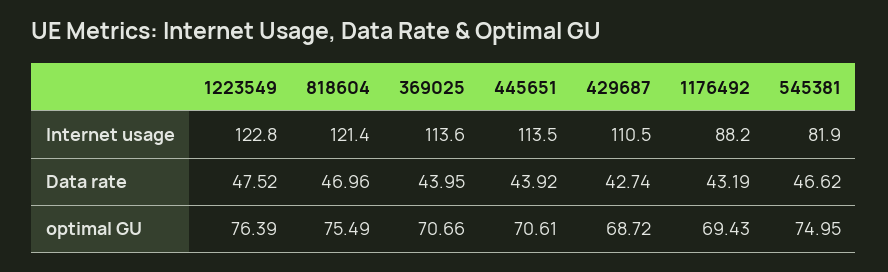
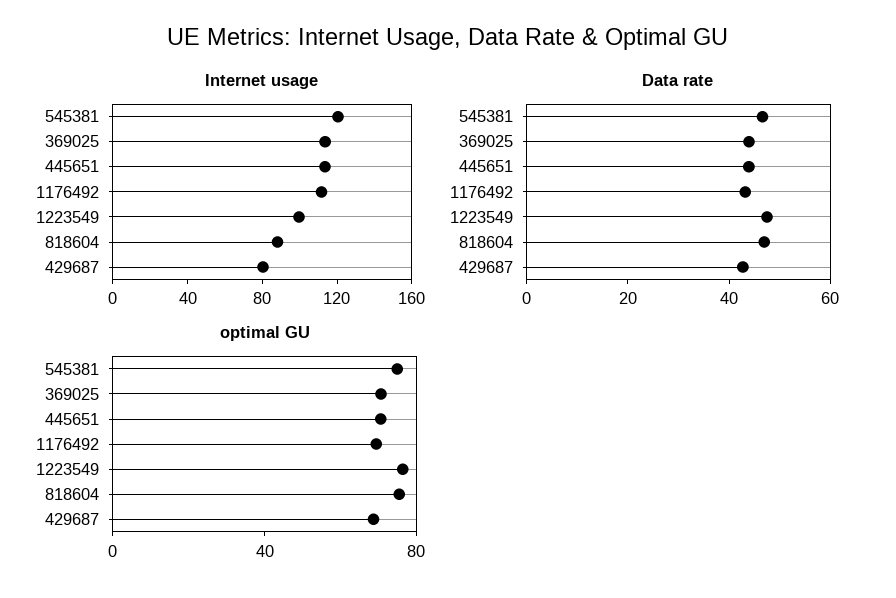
  {
    "Internet usage": {
-     "1223549": 122.8,
+     "1223549": 100,
-     "818604": 121.4,
+     "818604": 90,
      "369025": 113.6,
      "445651": 113.5,
-     "429687": 110.5,
+     "429687": 80,
-     "1176492": 88.2,
+     "1176492": 110,
-     "545381": 81.9
+     "545381": 120
    },
    "Data rate": {
      "1223549": 47.52,
      "818604": 46.96,
      "369025": 43.95,
      "445651": 43.92,
      "429687": 42.74,
      "1176492": 43.19,
      "545381": 46.62
    },
    "optimal GU": {
      "1223549": 76.39,
      "818604": 75.49,
      "369025": 70.66,
      "445651": 70.61,
      "429687": 68.72,
      "1176492": 69.43,
      "545381": 74.95
    }
  }

